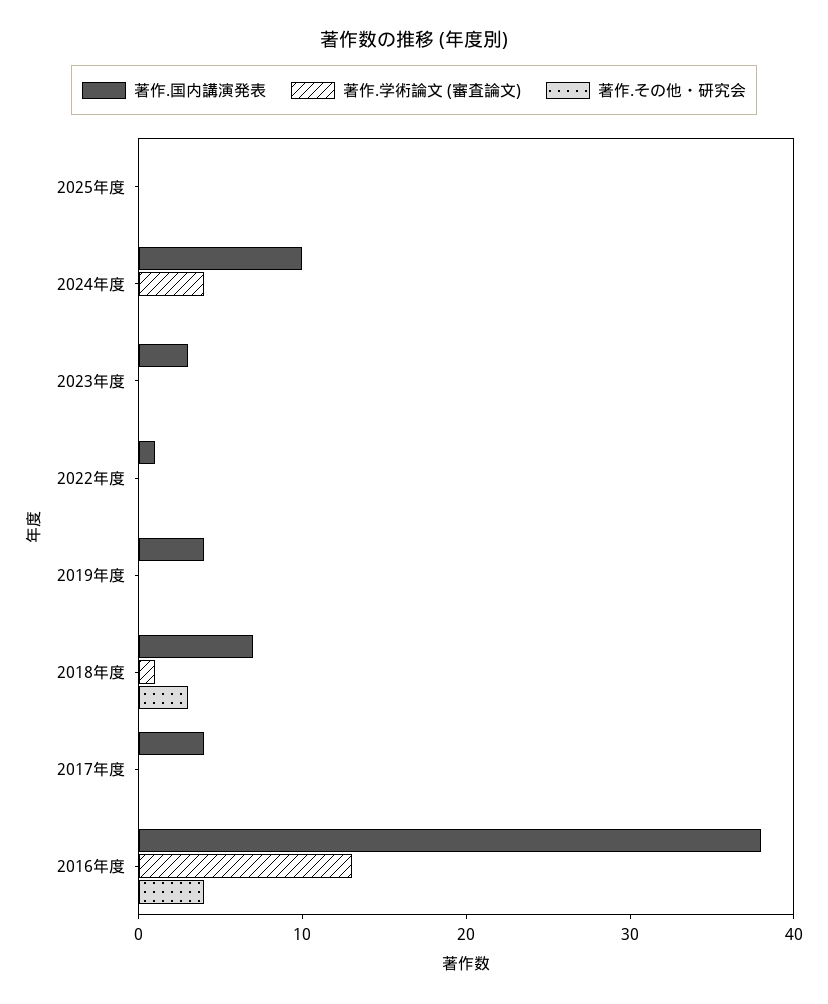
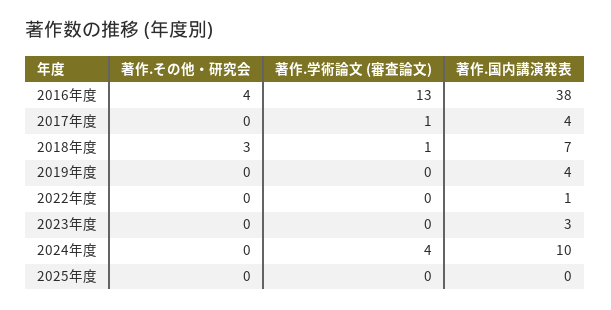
  {
    "著作.国内講演発表": {
      "2025年度": 0,
      "2024年度": 10,
      "2023年度": 3,
      "2022年度": 1,
      "2019年度": 4,
      "2018年度": 7,
      "2017年度": 4,
      "2016年度": 38
    },
    "著作.学術論文 (審査論文)": {
      "2025年度": 0,
      "2024年度": 4,
      "2023年度": 0,
      "2022年度": 0,
      "2019年度": 0,
      "2018年度": 1,
-     "2017年度": 0,
+     "2017年度": 1,
      "2016年度": 13
    },
    "著作.その他・研究会": {
      "2025年度": 0,
      "2024年度": 0,
      "2023年度": 0,
      "2022年度": 0,
      "2019年度": 0,
      "2018年度": 3,
      "2017年度": 0,
      "2016年度": 4
    }
  }

